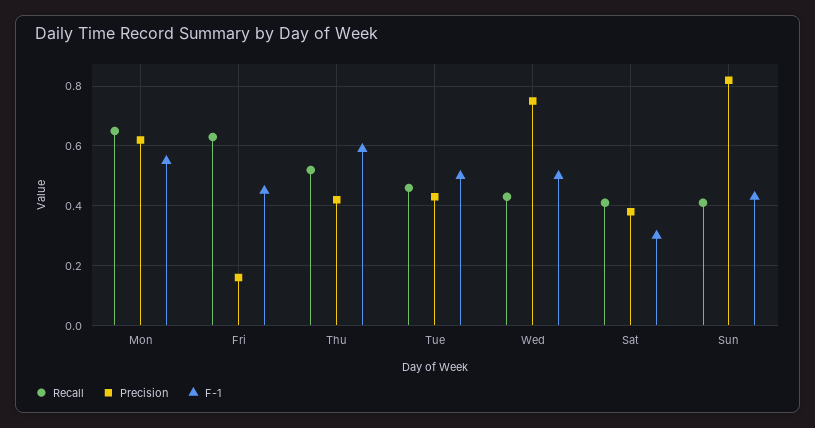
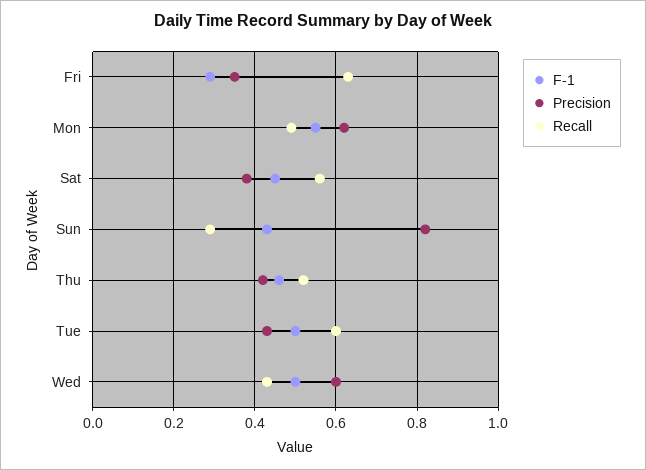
  {
    "Recall": {
-     "Mon": 0.65,
+     "Mon": 0.5,
      "Fri": 0.65,
      "Thu": 0.5,
-     "Tue": 0.45,
+     "Tue": 0.6,
      "Wed": 0.45,
-     "Sat": 0.4,
+     "Sat": 0.55,
-     "Sun": 0.4
+     "Sun": 0.3
    },
    "Precision": {
      "Mon": 0.6,
-     "Fri": 0.15,
+     "Fri": 0.35,
      "Thu": 0.4,
      "Tue": 0.45,
-     "Wed": 0.75,
+     "Wed": 0.6,
      "Sat": 0.4,
      "Sun": 0.8
    },
    "F-1": {
      "Mon": 0.55,
-     "Fri": 0.45,
+     "Fri": 0.3,
-     "Thu": 0.6,
+     "Thu": 0.45,
      "Tue": 0.5,
      "Wed": 0.5,
-     "Sat": 0.3,
+     "Sat": 0.45,
      "Sun": 0.45
    }
  }

